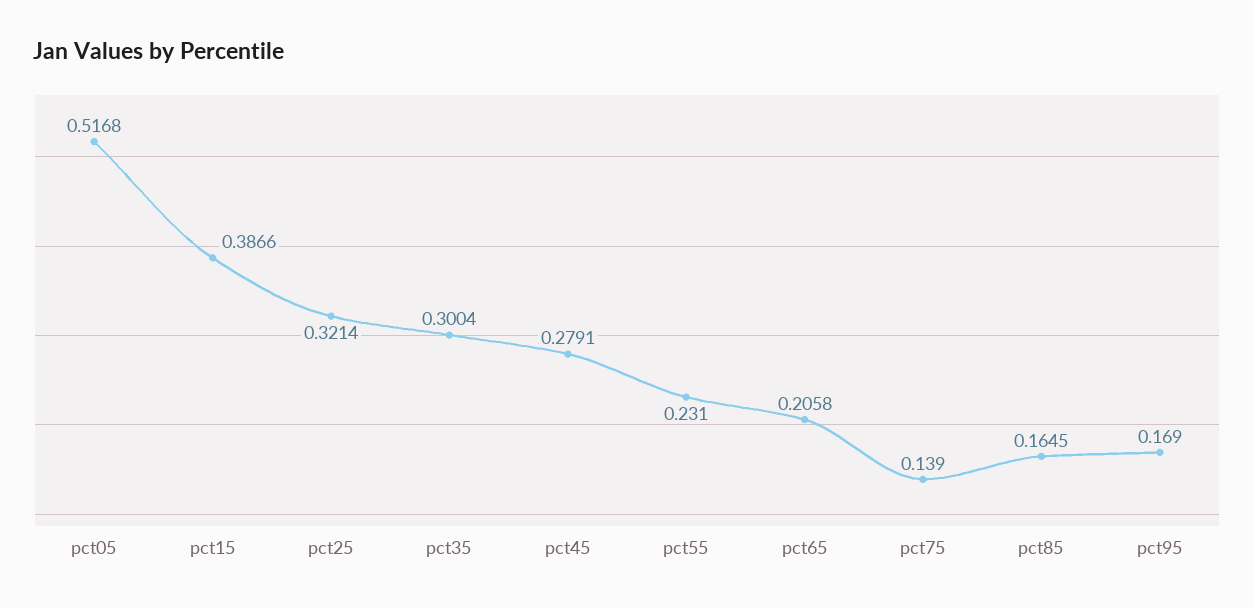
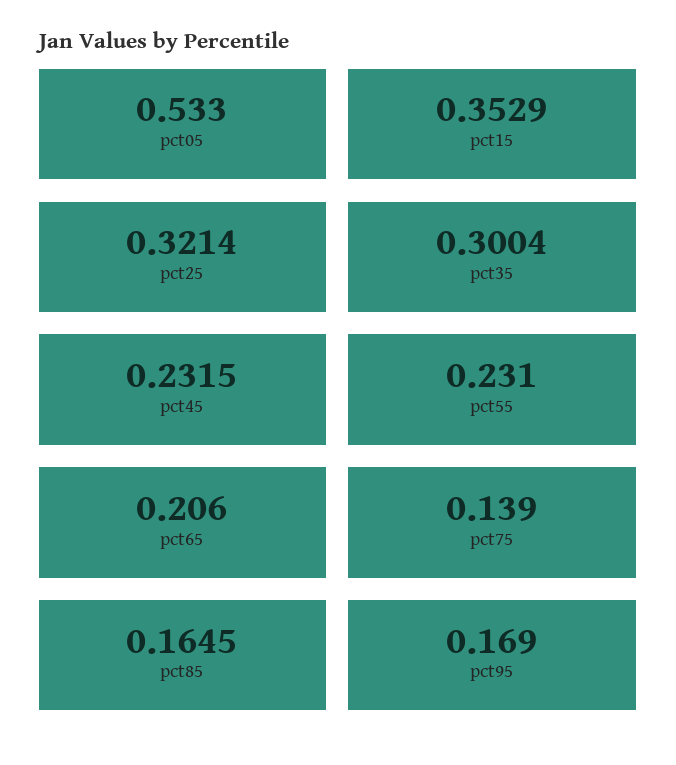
  {
-   "pct05": 0.5168,
+   "pct05": 0.533,
-   "pct15": 0.3866,
+   "pct15": 0.3529,
    "pct25": 0.3214,
    "pct35": 0.3004,
-   "pct45": 0.2791,
+   "pct45": 0.2315,
    "pct55": 0.231,
-   "pct65": 0.2058,
+   "pct65": 0.206,
    "pct75": 0.139,
    "pct85": 0.1645,
    "pct95": 0.169
  }

